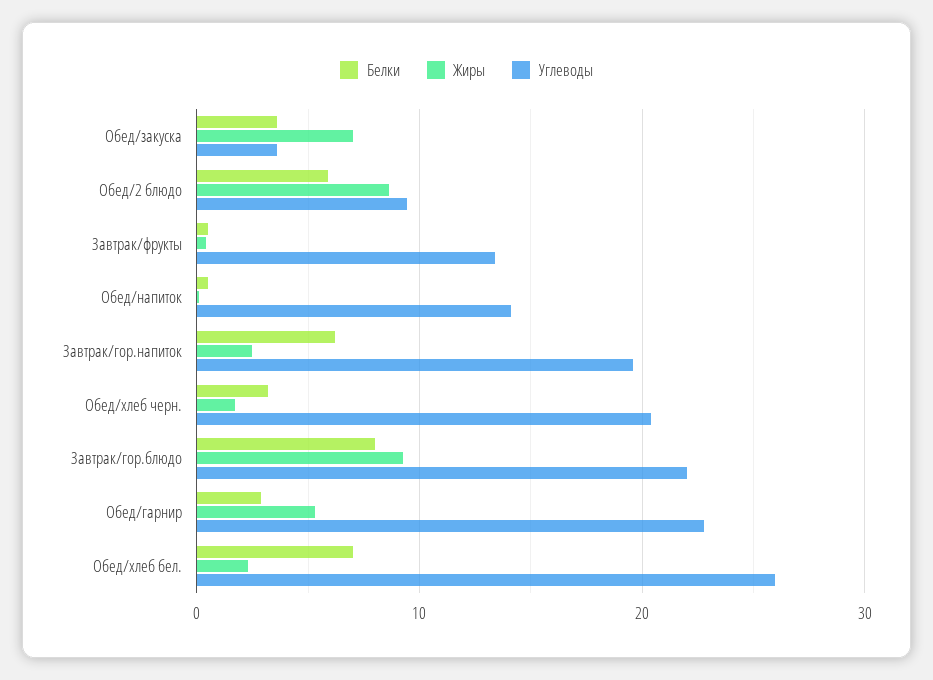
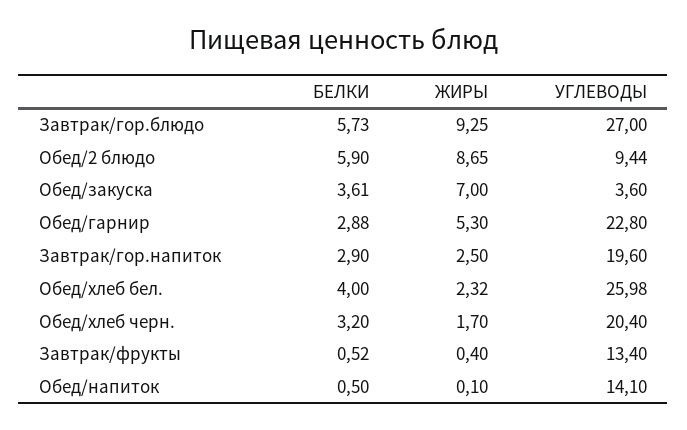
  {
    "Белки": {
      "Обед/закуска": 3.61,
      "Обед/2 блюдо": 5.9,
      "Завтрак/фрукты": 0.52,
      "Обед/напиток": 0.5,
-     "Завтрак/гор.напиток": 6,
+     "Завтрак/гор.напиток": 2.9,
      "Обед/хлеб черн.": 3.2,
-     "Завтрак/гор.блюдо": 8,
+     "Завтрак/гор.блюдо": 5.73,
      "Обед/гарнир": 2.88,
-     "Обед/хлеб бел.": 7
+     "Обед/хлеб бел.": 4
    },
    "Жиры": {
      "Обед/закуска": 7,
      "Обед/2 блюдо": 8.65,
      "Завтрак/фрукты": 0.4,
      "Обед/напиток": 0.1,
      "Завтрак/гор.напиток": 2.5,
      "Обед/хлеб черн.": 1.7,
      "Завтрак/гор.блюдо": 9.25,
      "Обед/гарнир": 5.3,
      "Обед/хлеб бел.": 2.32
    },
    "Углеводы": {
      "Обед/закуска": 3.6,
      "Обед/2 блюдо": 9.44,
      "Завтрак/фрукты": 13.4,
      "Обед/напиток": 14.1,
      "Завтрак/гор.напиток": 19.6,
      "Обед/хлеб черн.": 20.4,
-     "Завтрак/гор.блюдо": 22,
+     "Завтрак/гор.блюдо": 27,
      "Обед/гарнир": 22.8,
      "Обед/хлеб бел.": 25.98
    }
  }

